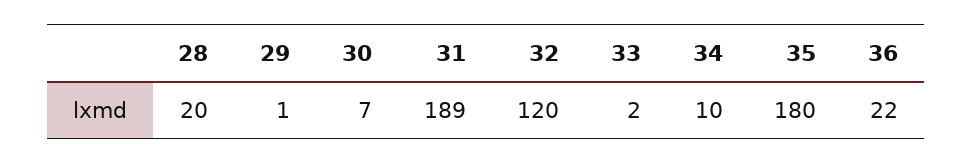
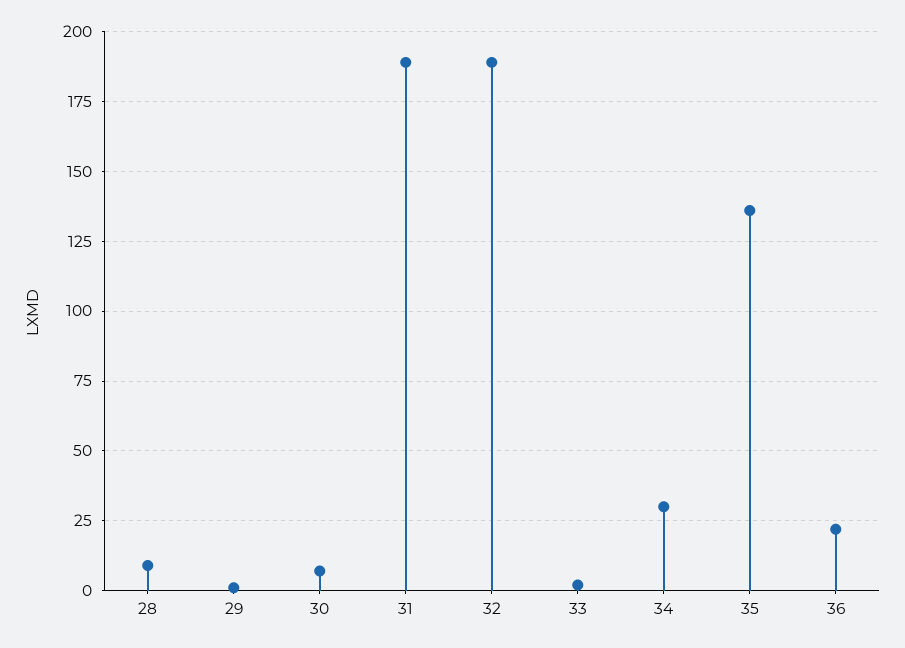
  {
-   "28": 20,
+   "28": 10,
    "29": 1,
    "30": 7,
    "31": 189,
-   "32": 120,
+   "32": 190,
    "33": 2,
-   "34": 10,
+   "34": 30,
-   "35": 180,
+   "35": 135,
    "36": 22
  }

